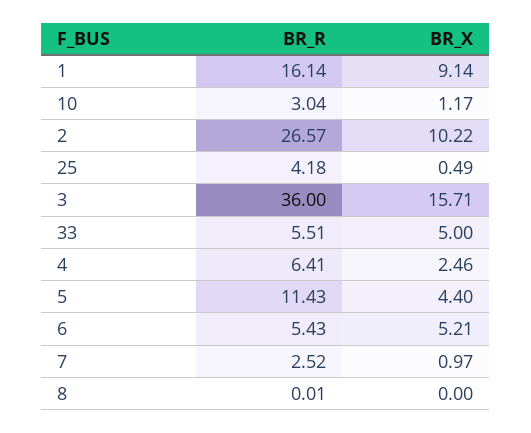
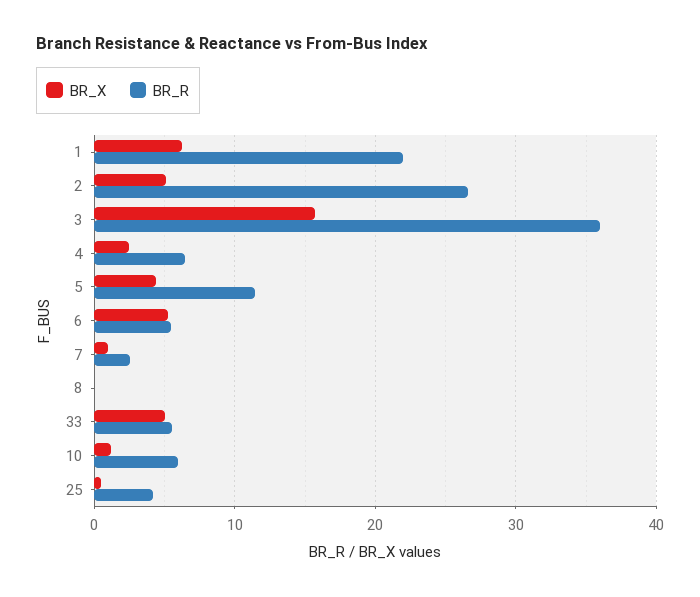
  {
    "BR_R": {
-     "1": 16.14,
+     "1": 22,
-     "10": 3.04,
+     "10": 6,
      "2": 26.57,
      "25": 4.18,
      "3": 36,
      "33": 5.51,
      "4": 6.41,
      "5": 11.43,
      "6": 5.43,
      "7": 2.52,
      "8": 0.01
    },
    "BR_X": {
-     "1": 9.14,
+     "1": 6,
      "10": 1.17,
-     "2": 10.22,
+     "2": 5,
      "25": 0.49,
      "3": 15.71,
      "33": 5,
      "4": 2.46,
      "5": 4.4,
      "6": 5.21,
      "7": 0.97,
      "8": 0
    }
  }

